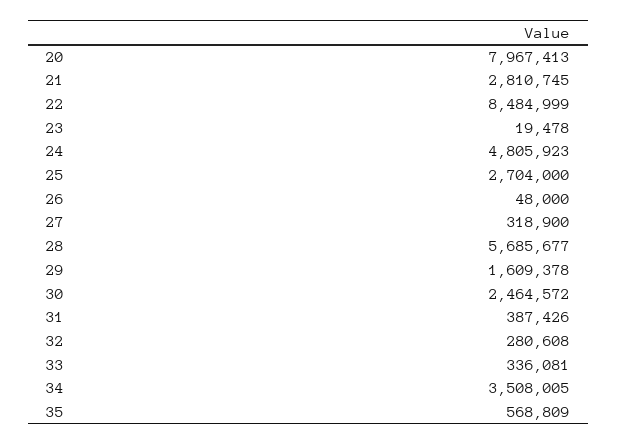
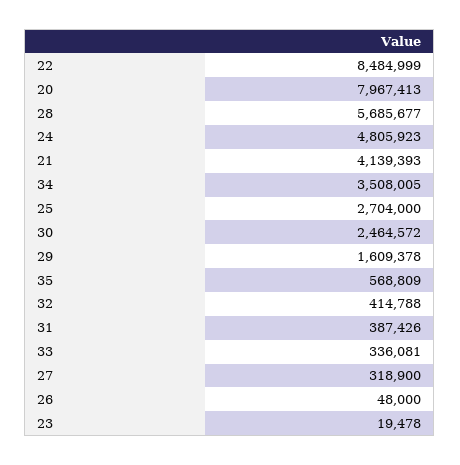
  {
    "20": 7967413,
-   "21": 2810745,
+   "21": 4139393,
    "22": 8484999,
    "23": 19478,
    "24": 4805923,
    "25": 2704000,
    "26": 48000,
    "27": 318900,
    "28": 5685677,
    "29": 1609378,
    "30": 2464572,
    "31": 387426,
-   "32": 280608,
+   "32": 414788,
    "33": 336081,
    "34": 3508005,
    "35": 568809
  }

